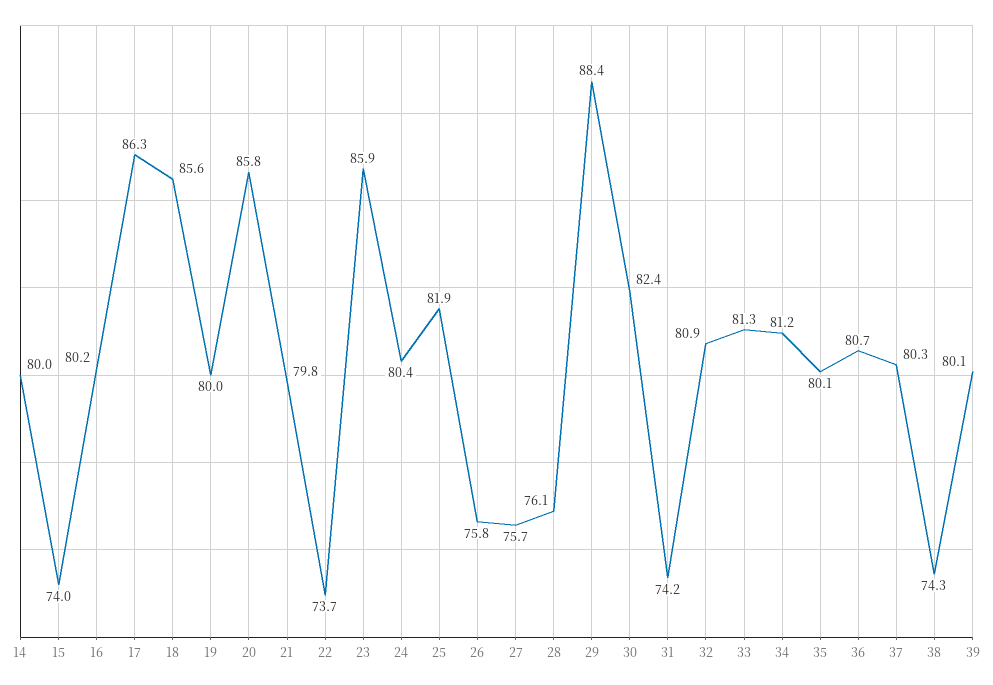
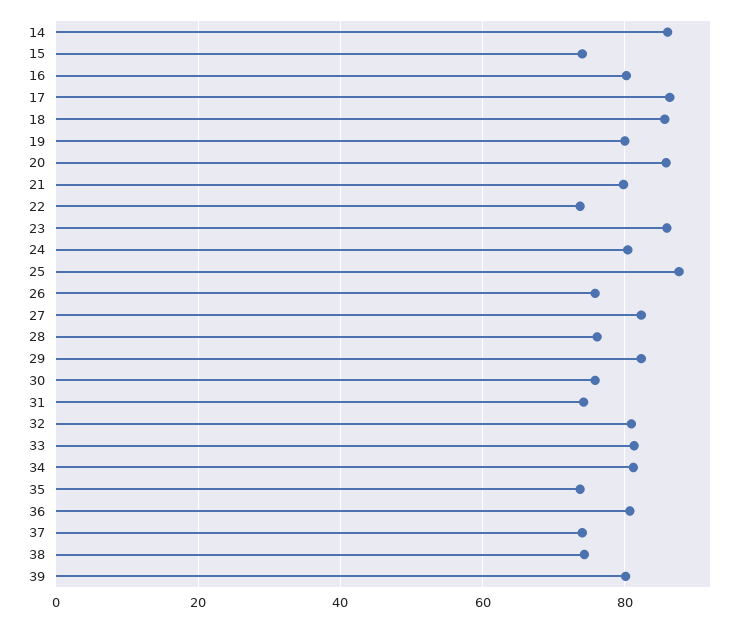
  {
-   "14": 80,
+   "14": 86,
    "15": 74,
    "16": 80.2,
    "17": 86.3,
    "18": 85.6,
    "19": 80,
    "20": 85.8,
    "21": 79.8,
    "22": 73.7,
    "23": 85.9,
    "24": 80.4,
-   "25": 81.9,
+   "25": 88,
    "26": 75.8,
-   "27": 75.7,
+   "27": 82,
    "28": 76.1,
-   "29": 88.4,
+   "29": 82,
-   "30": 82.4,
+   "30": 76,
    "31": 74.2,
    "32": 80.9,
    "33": 81.3,
    "34": 81.2,
-   "35": 80.1,
+   "35": 74,
    "36": 80.7,
-   "37": 80.3,
+   "37": 74,
    "38": 74.3,
    "39": 80.1
  }

